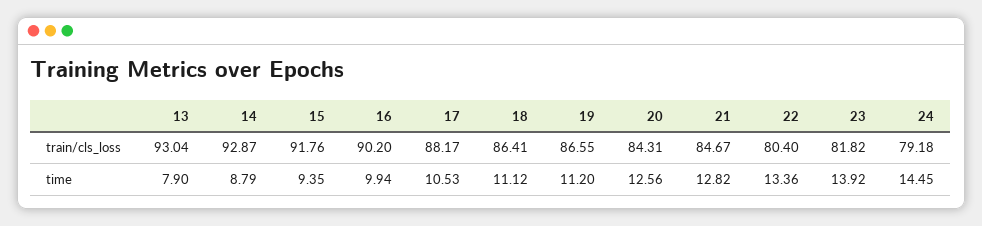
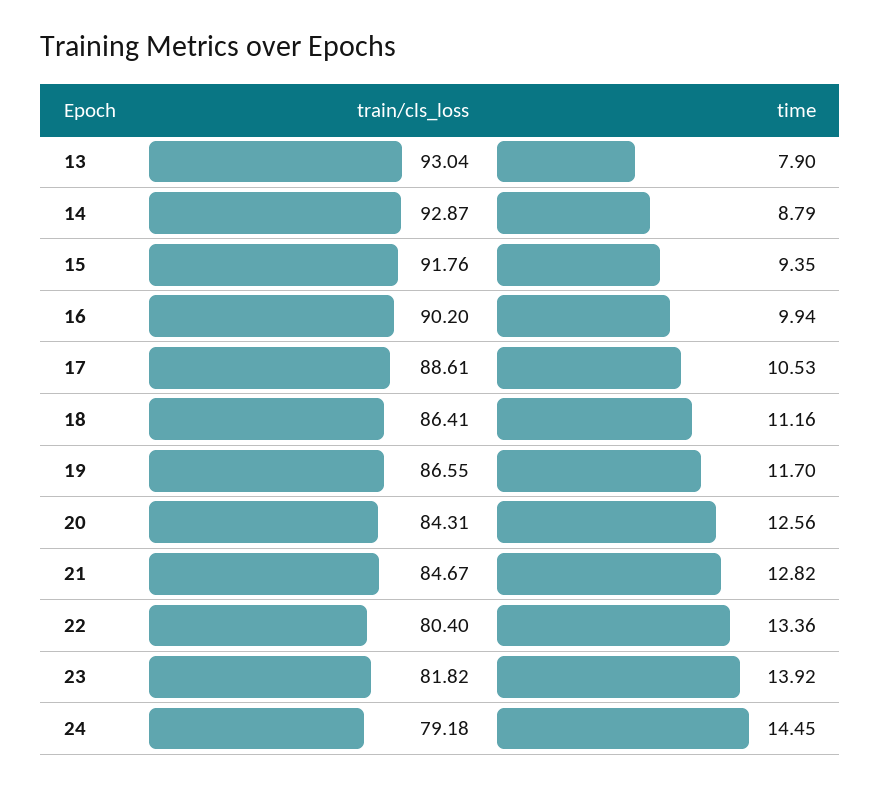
  {
    "13": {
      "train/cls_loss": 93.04,
      "time": 7.9
    },
    "14": {
      "train/cls_loss": 92.87,
      "time": 8.79
    },
    "15": {
      "train/cls_loss": 91.76,
      "time": 9.35
    },
    "16": {
      "train/cls_loss": 90.2,
      "time": 9.94
    },
    "17": {
-     "train/cls_loss": 88.17,
+     "train/cls_loss": 88.61,
      "time": 10.53
    },
    "18": {
      "train/cls_loss": 86.41,
-     "time": 11.12
+     "time": 11.16
    },
    "19": {
      "train/cls_loss": 86.55,
-     "time": 11.2
+     "time": 11.7
    },
    "20": {
      "train/cls_loss": 84.31,
      "time": 12.56
    },
    "21": {
      "train/cls_loss": 84.67,
      "time": 12.82
    },
    "22": {
      "train/cls_loss": 80.4,
      "time": 13.36
    },
    "23": {
      "train/cls_loss": 81.82,
      "time": 13.92
    },
    "24": {
      "train/cls_loss": 79.18,
      "time": 14.45
    }
  }

